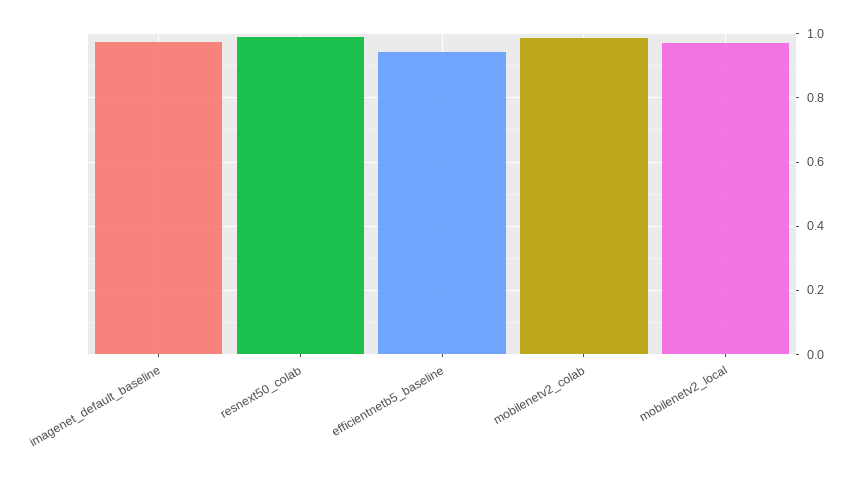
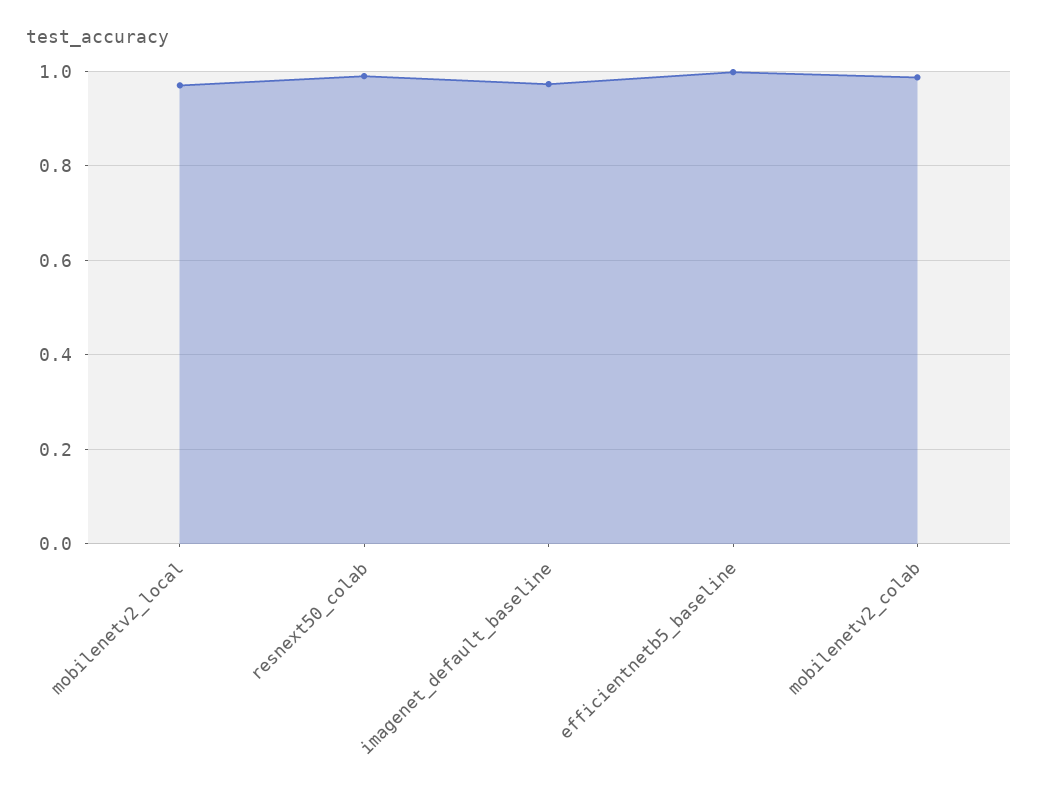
  {
    "imagenet_default_baseline": 0.98,
    "resnext50_colab": 1,
-   "efficientnetb5_baseline": 0.94,
+   "efficientnetb5_baseline": 1,
    "mobilenetv2_colab": 0.98,
    "mobilenetv2_local": 0.98
  }

